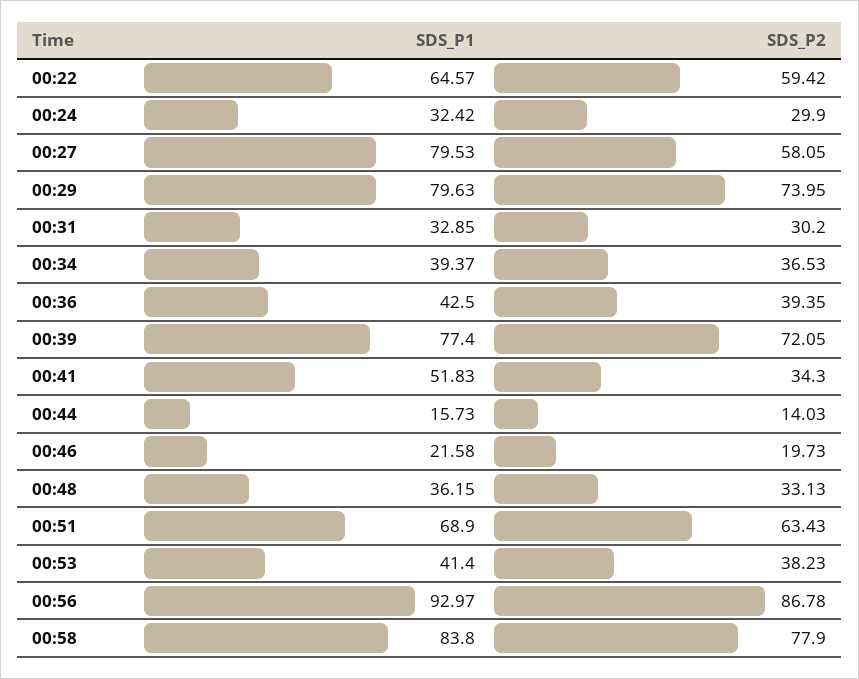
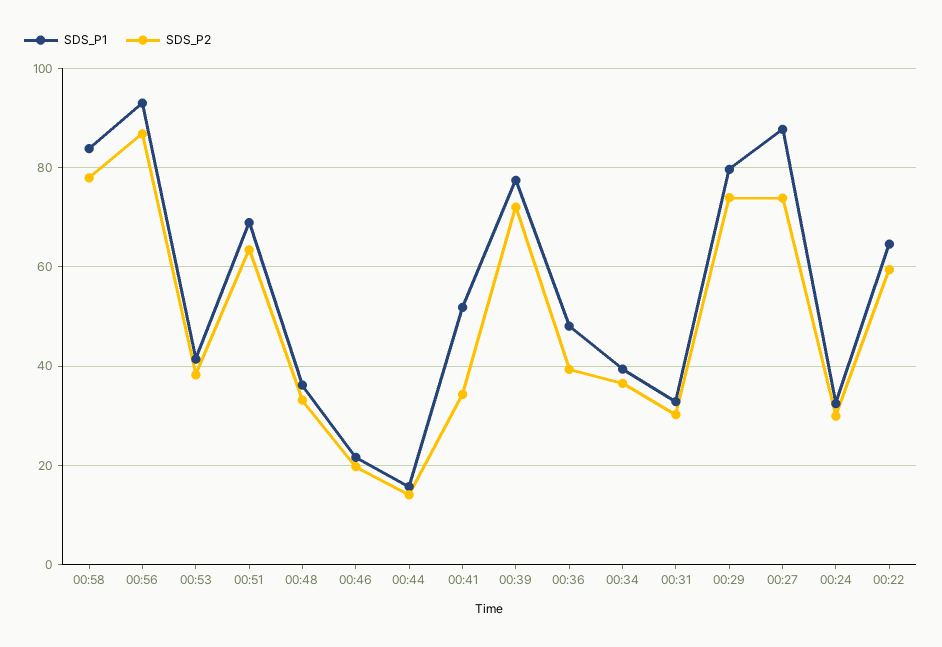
  {
    "SDS_P1": {
      "00:22": 64.57,
      "00:24": 32.42,
-     "00:27": 79.53,
+     "00:27": 88,
      "00:29": 79.63,
      "00:31": 32.85,
      "00:34": 39.37,
-     "00:36": 42.5,
+     "00:36": 48,
      "00:39": 77.4,
      "00:41": 51.83,
      "00:44": 15.73,
      "00:46": 21.58,
      "00:48": 36.15,
      "00:51": 68.9,
      "00:53": 41.4,
      "00:56": 92.97,
      "00:58": 83.8
    },
    "SDS_P2": {
      "00:22": 59.42,
      "00:24": 29.9,
-     "00:27": 58.05,
+     "00:27": 74,
      "00:29": 73.95,
      "00:31": 30.2,
      "00:34": 36.53,
      "00:36": 39.35,
      "00:39": 72.05,
      "00:41": 34.3,
      "00:44": 14.03,
      "00:46": 19.73,
      "00:48": 33.13,
      "00:51": 63.43,
      "00:53": 38.23,
      "00:56": 86.78,
      "00:58": 77.9
    }
  }

